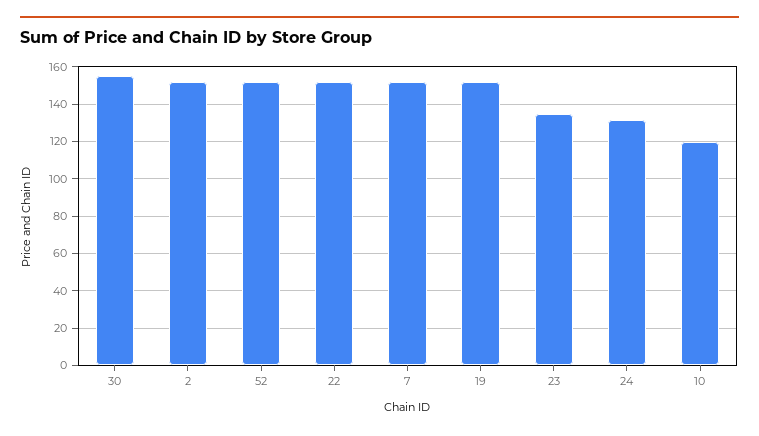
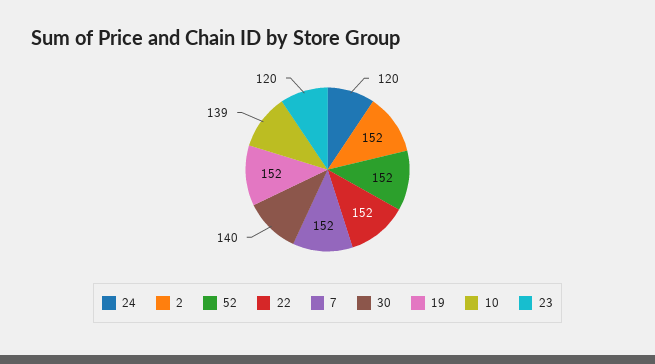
  {
-   "30": 155,
+   "30": 140,
    "2": 152,
    "52": 152,
    "22": 152,
    "7": 152,
    "19": 152,
-   "23": 135,
+   "23": 120,
-   "24": 130,
+   "24": 120,
-   "10": 120
+   "10": 139
  }

